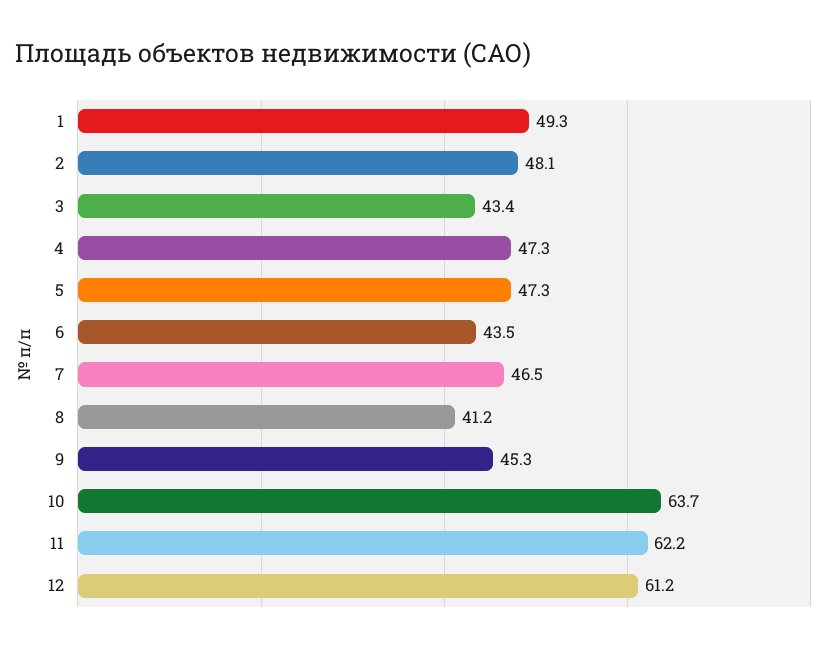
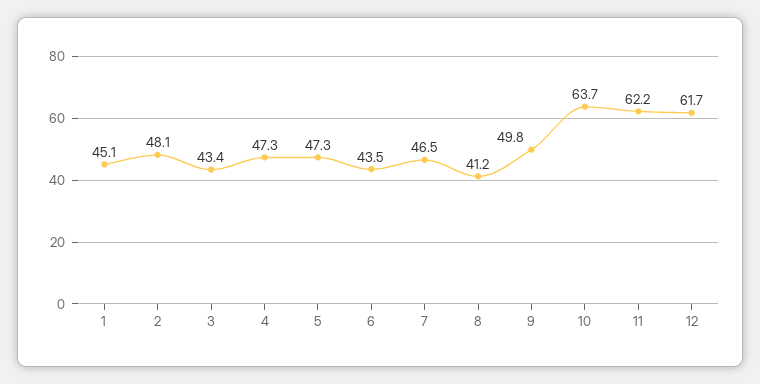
  {
-   "1": 49.3,
+   "1": 45.1,
    "2": 48.1,
    "3": 43.4,
    "4": 47.3,
    "5": 47.3,
    "6": 43.5,
    "7": 46.5,
    "8": 41.2,
-   "9": 45.3,
+   "9": 49.8,
    "10": 63.7,
    "11": 62.2,
-   "12": 61.2
+   "12": 61.7
  }

